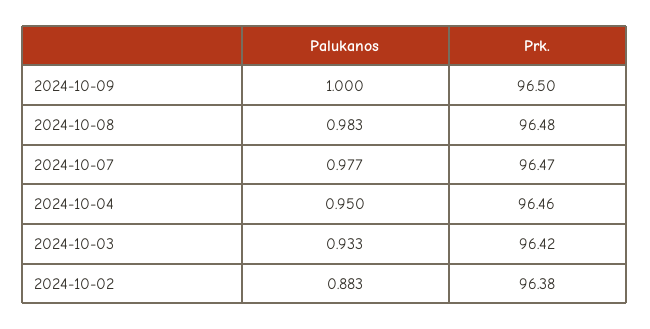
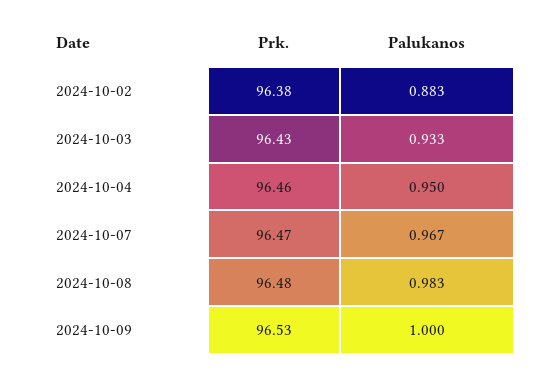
  {
    "Palukanos": {
      "2024-10-09": 1,
      "2024-10-08": 0.983,
-     "2024-10-07": 0.977,
+     "2024-10-07": 0.967,
      "2024-10-04": 0.95,
      "2024-10-03": 0.933,
      "2024-10-02": 0.883
    },
    "Prk.": {
-     "2024-10-09": 96.5,
+     "2024-10-09": 96.53,
      "2024-10-08": 96.48,
      "2024-10-07": 96.47,
      "2024-10-04": 96.46,
-     "2024-10-03": 96.42,
+     "2024-10-03": 96.43,
      "2024-10-02": 96.38
    }
  }

